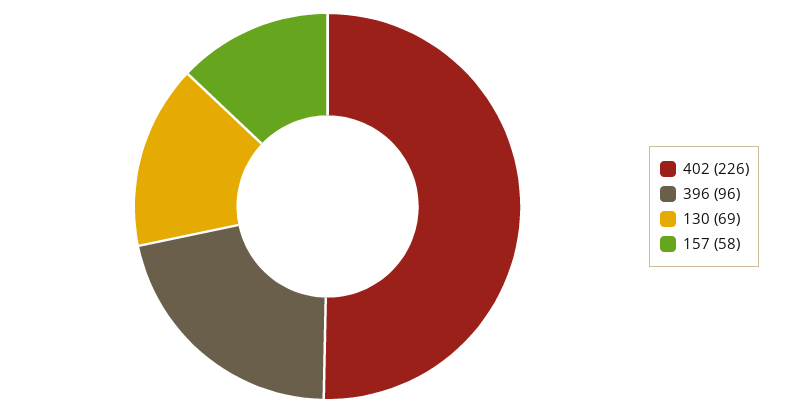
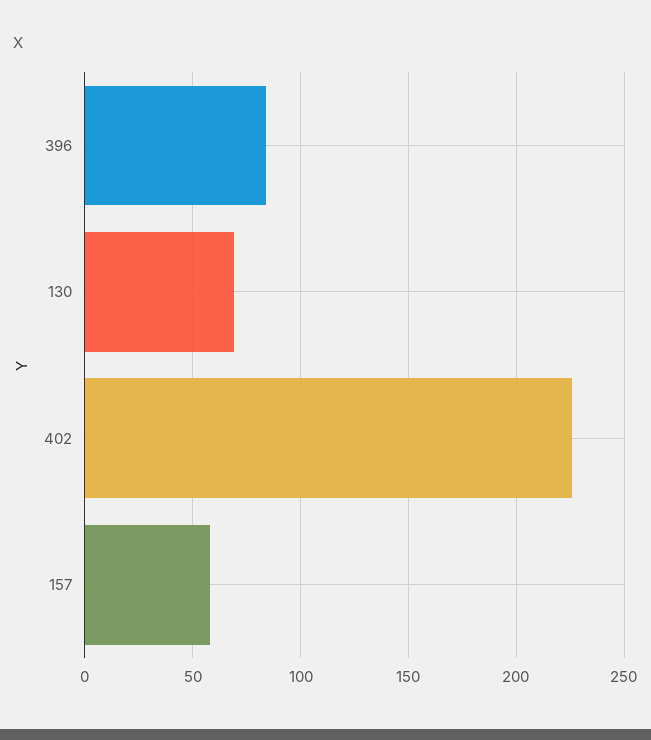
  {
    "402": 226,
-   "396": 96,
+   "396": 85,
    "130": 69,
    "157": 58
  }

